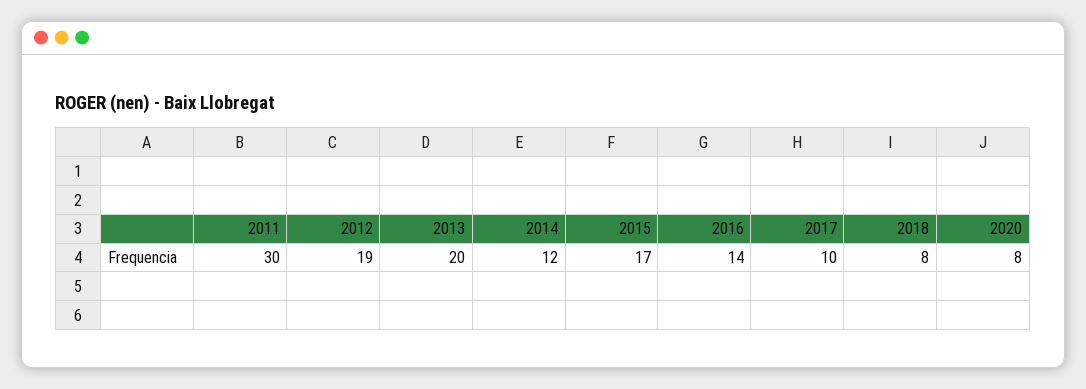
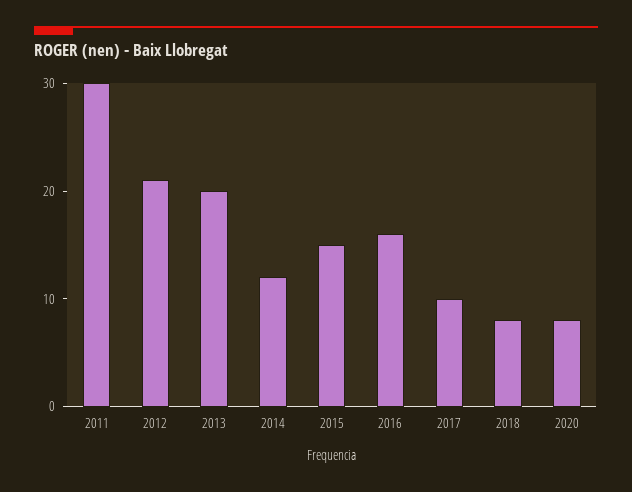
  {
    "2011": 30,
-   "2012": 19,
+   "2012": 21,
    "2013": 20,
    "2014": 12,
-   "2015": 17,
+   "2015": 15,
-   "2016": 14,
+   "2016": 16,
    "2017": 10,
    "2018": 8,
    "2020": 8
  }

